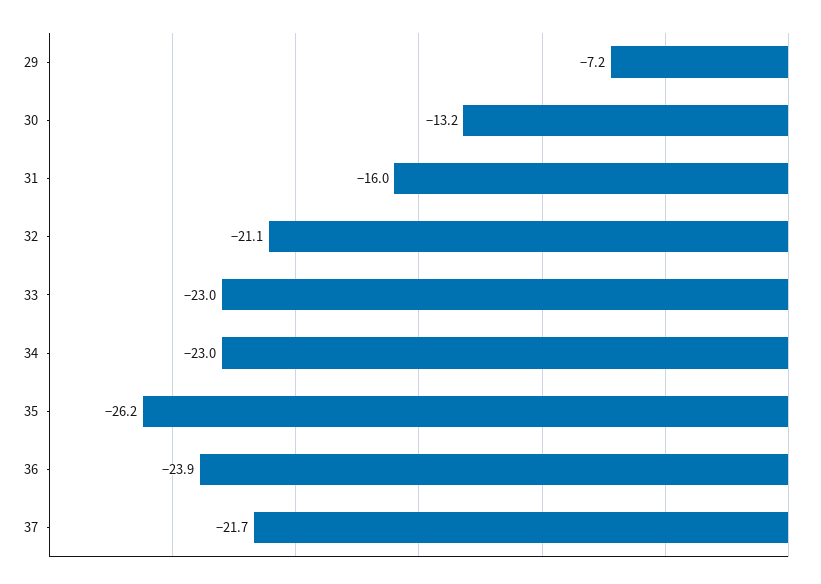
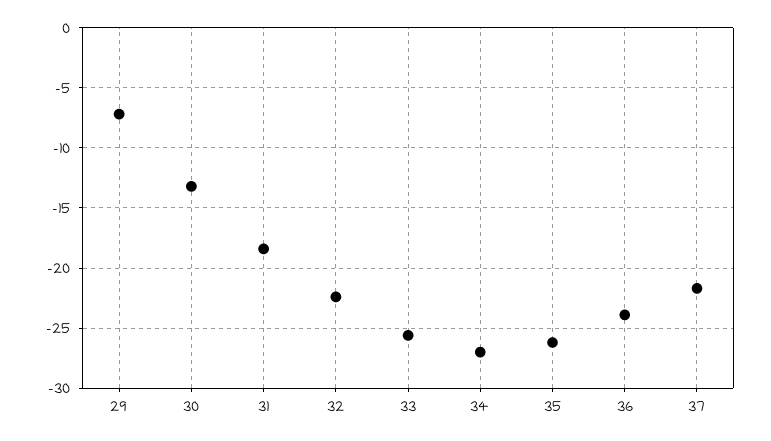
  {
    "29": -7.2,
    "30": -13.2,
-   "31": -16,
+   "31": -18.5,
-   "32": -21.1,
+   "32": -22.5,
-   "33": -23,
+   "33": -25.5,
-   "34": -23,
+   "34": -27,
    "35": -26.2,
    "36": -23.9,
    "37": -21.7
  }

